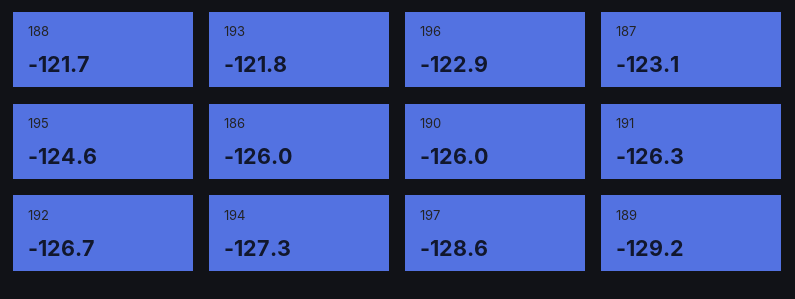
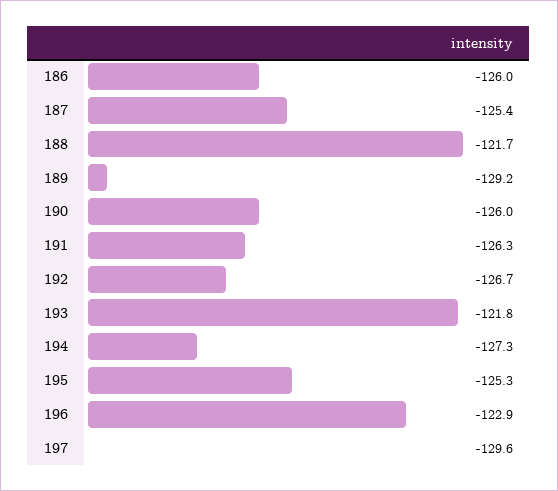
  {
    "188": -121.7,
    "193": -121.8,
    "196": -122.9,
-   "187": -123.1,
+   "187": -125.4,
-   "195": -124.6,
+   "195": -125.3,
    "186": -126,
    "190": -126,
    "191": -126.3,
    "192": -126.7,
    "194": -127.3,
-   "197": -128.6,
+   "197": -129.6,
    "189": -129.2
  }

